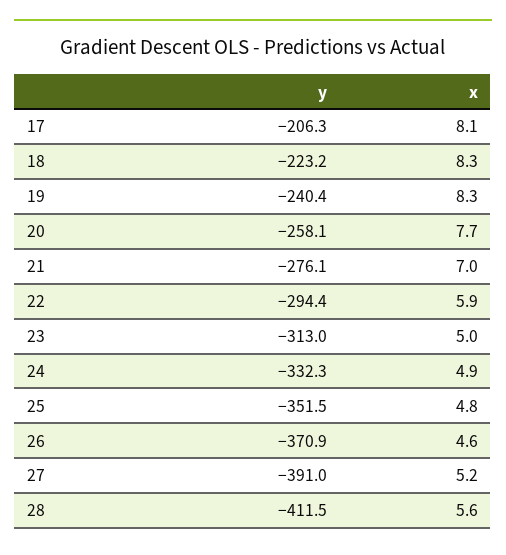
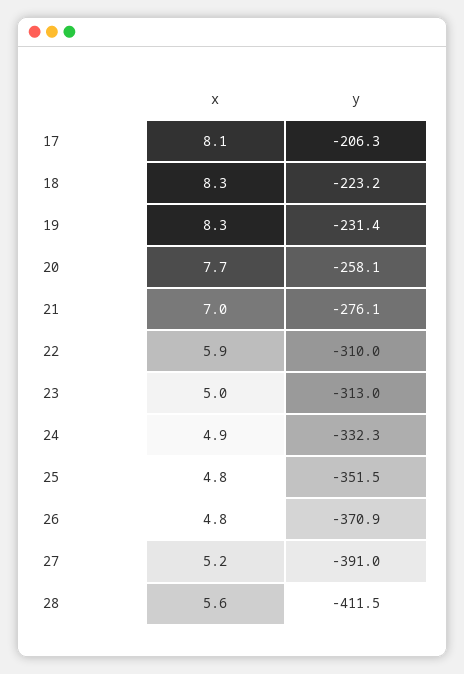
  {
    "y": {
      "17": -206.3,
      "18": -223.2,
-     "19": -240.4,
+     "19": -231.4,
      "20": -258.1,
      "21": -276.1,
-     "22": -294.4,
+     "22": -310,
      "23": -313,
      "24": -332.3,
      "25": -351.5,
      "26": -370.9,
      "27": -391,
      "28": -411.5
    },
    "x": {
      "17": 8.1,
      "18": 8.3,
      "19": 8.3,
      "20": 7.7,
      "21": 7,
      "22": 5.9,
      "23": 5,
      "24": 4.9,
      "25": 4.8,
-     "26": 4.6,
+     "26": 4.8,
      "27": 5.2,
      "28": 5.6
    }
  }

